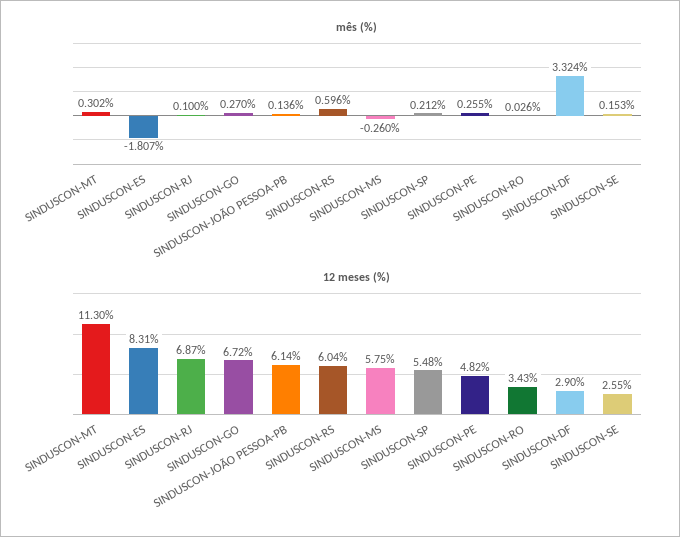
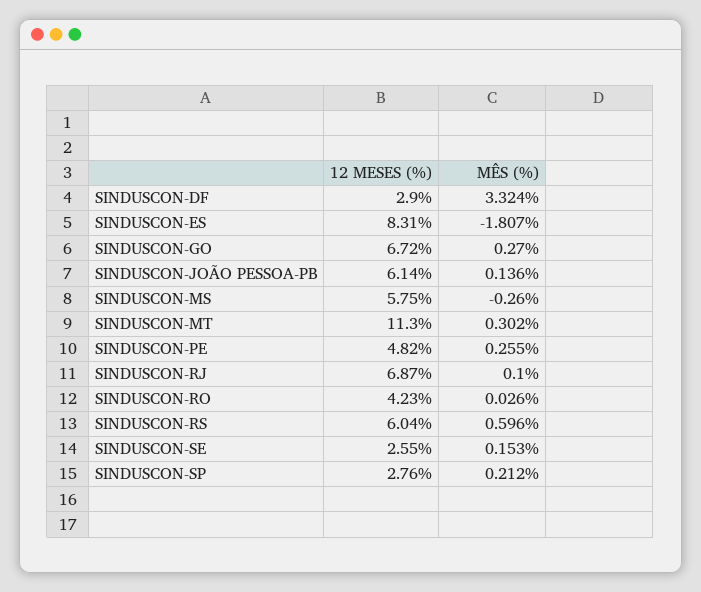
  {
    "mês (%)": {
      "SINDUSCON-MT": 0.302,
      "SINDUSCON-ES": -1.807,
      "SINDUSCON-RJ": 0.1,
      "SINDUSCON-GO": 0.27,
      "SINDUSCON-JOÃO PESSOA-PB": 0.136,
      "SINDUSCON-RS": 0.596,
      "SINDUSCON-MS": -0.26,
      "SINDUSCON-SP": 0.212,
      "SINDUSCON-PE": 0.255,
      "SINDUSCON-RO": 0.026,
      "SINDUSCON-DF": 3.324,
      "SINDUSCON-SE": 0.153
    },
    "12 meses (%)": {
      "SINDUSCON-MT": 11.3,
      "SINDUSCON-ES": 8.31,
      "SINDUSCON-RJ": 6.87,
      "SINDUSCON-GO": 6.72,
      "SINDUSCON-JOÃO PESSOA-PB": 6.14,
      "SINDUSCON-RS": 6.04,
      "SINDUSCON-MS": 5.75,
-     "SINDUSCON-SP": 5.48,
+     "SINDUSCON-SP": 2.76,
      "SINDUSCON-PE": 4.82,
-     "SINDUSCON-RO": 3.43,
+     "SINDUSCON-RO": 4.23,
      "SINDUSCON-DF": 2.9,
      "SINDUSCON-SE": 2.55
    }
  }

